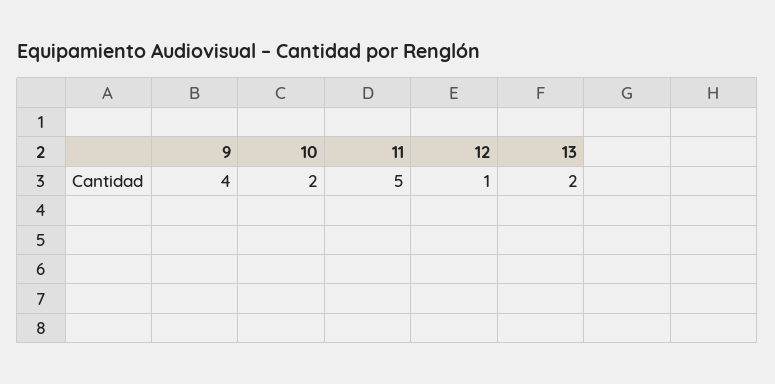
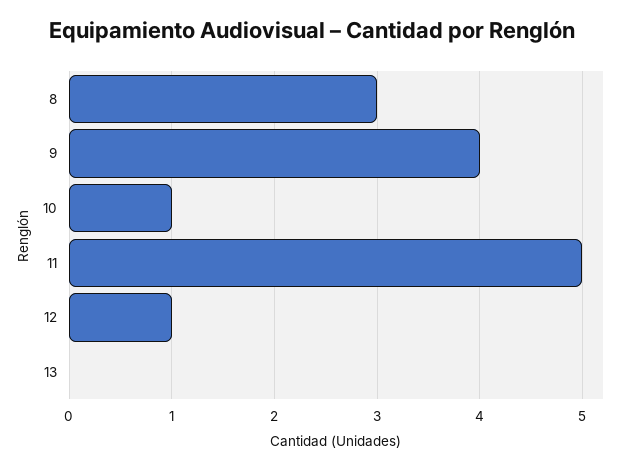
  {
    "9": 4,
-   "10": 2,
+   "10": 1,
    "11": 5,
    "12": 1,
-   "13": 2
+   "13": 0,
+   "8": 3
  }

